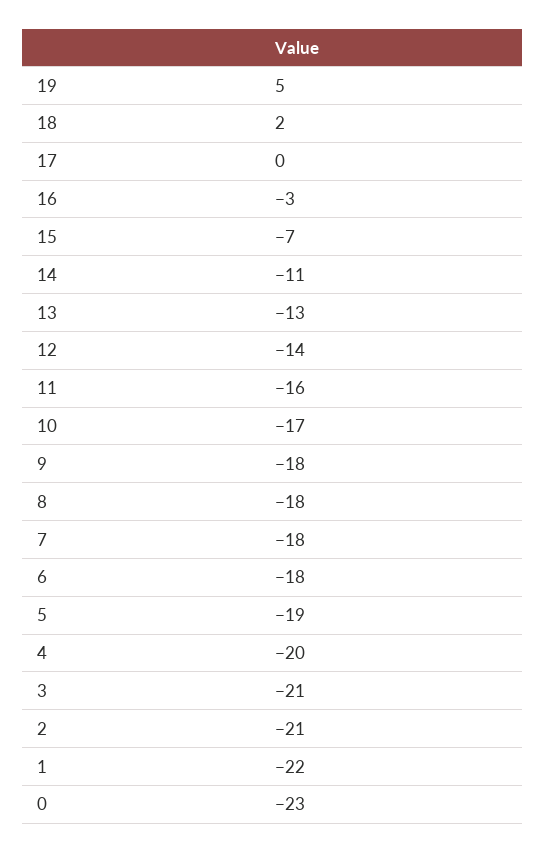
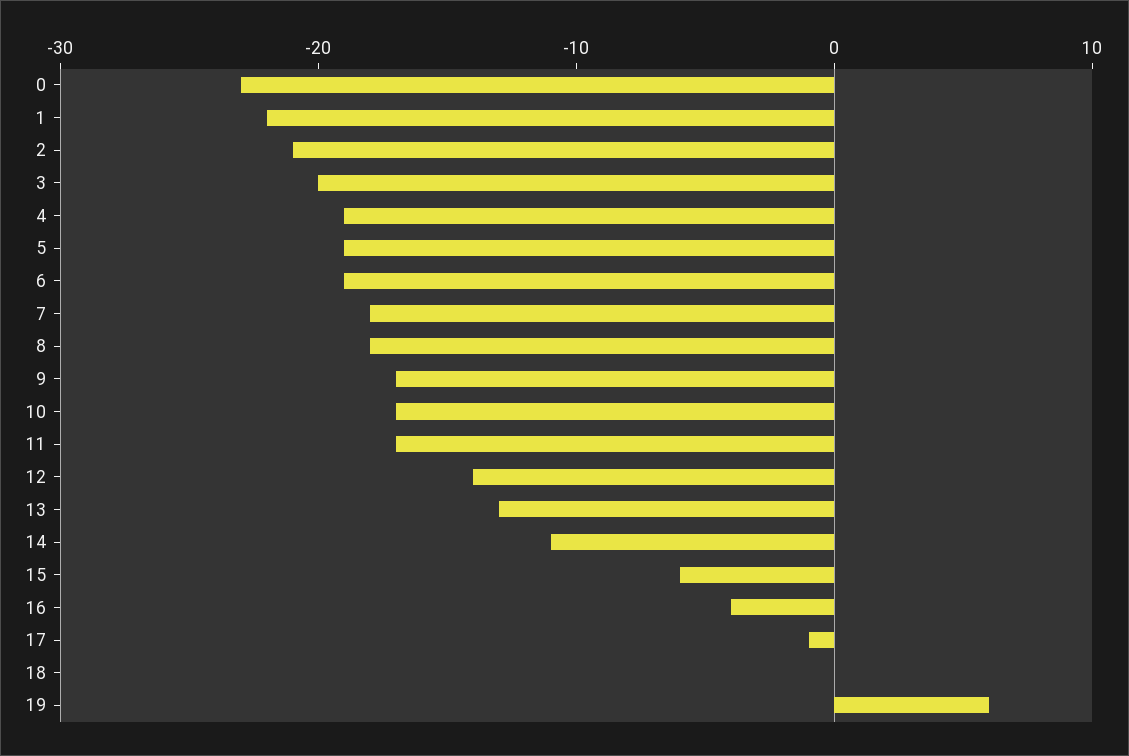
  {
-   "19": 5,
+   "19": 6,
-   "18": 2,
+   "18": 0,
-   "17": 0,
+   "17": -1,
-   "16": -3,
+   "16": -4,
-   "15": -7,
+   "15": -6,
    "14": -11,
    "13": -13,
    "12": -14,
-   "11": -16,
+   "11": -17,
    "10": -17,
-   "9": -18,
+   "9": -17,
    "8": -18,
    "7": -18,
-   "6": -18,
+   "6": -19,
    "5": -19,
-   "4": -20,
+   "4": -19,
-   "3": -21,
+   "3": -20,
    "2": -21,
    "1": -22,
    "0": -23
  }

